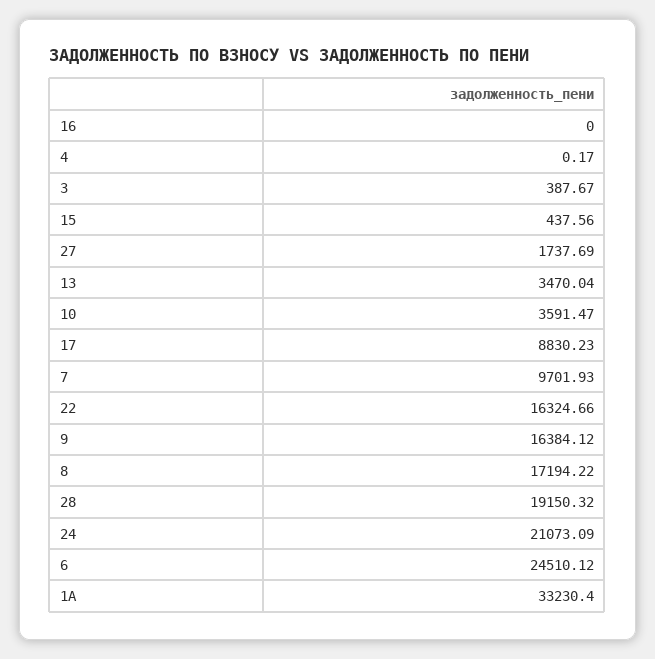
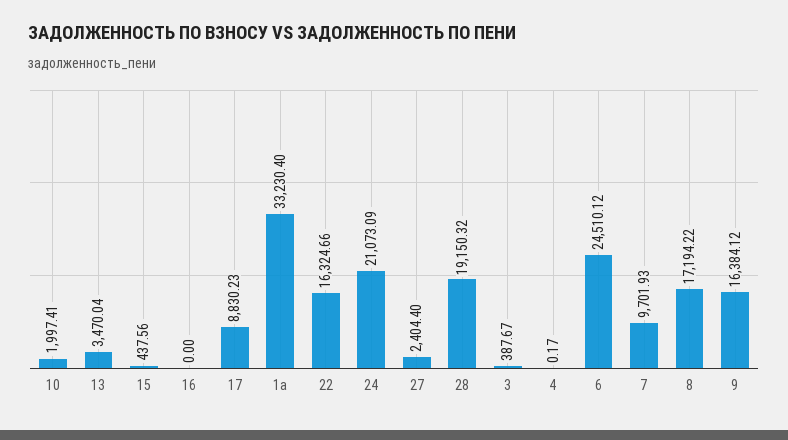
  {
    "16": 0,
    "4": 0.17,
    "3": 387.67,
    "15": 437.56,
-   "27": 1737.69,
+   "27": 2404.4,
    "13": 3470.04,
-   "10": 3591.47,
+   "10": 1997.41,
    "17": 8830.23,
    "7": 9701.93,
    "22": 16324.66,
    "9": 16384.12,
    "8": 17194.22,
    "28": 19150.32,
    "24": 21073.09,
    "6": 24510.12,
    "1А": 33230.4
  }

